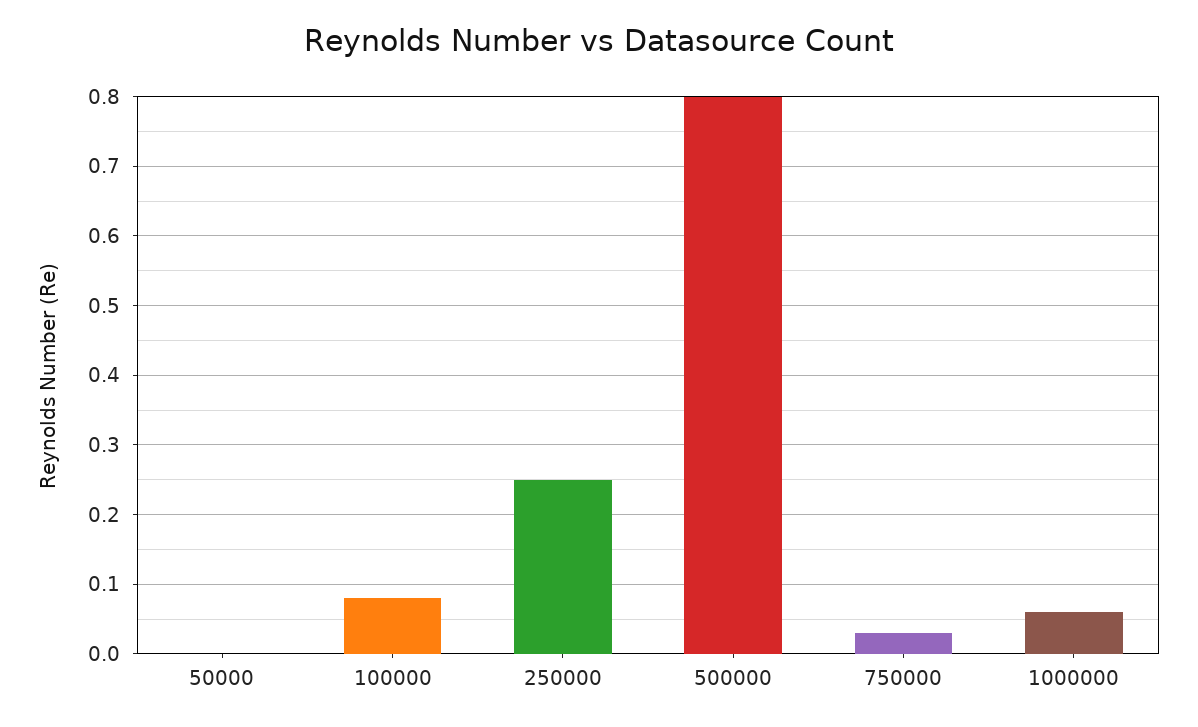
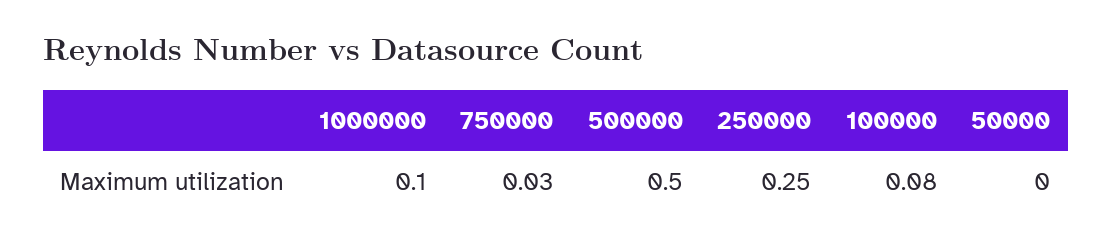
  {
    "50000": 0,
    "100000": 0.08,
    "250000": 0.25,
-   "500000": 0.8,
+   "500000": 0.5,
    "750000": 0.03,
-   "1000000": 0.06
+   "1000000": 0.1
  }

